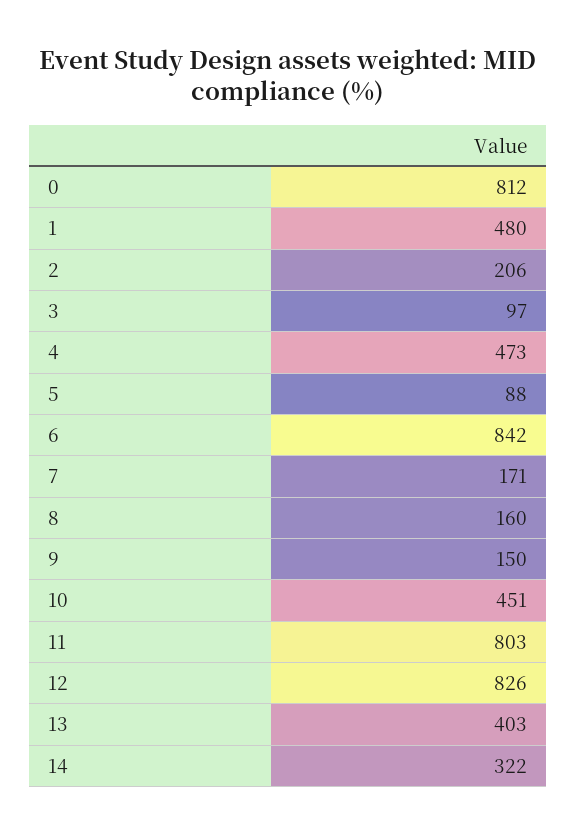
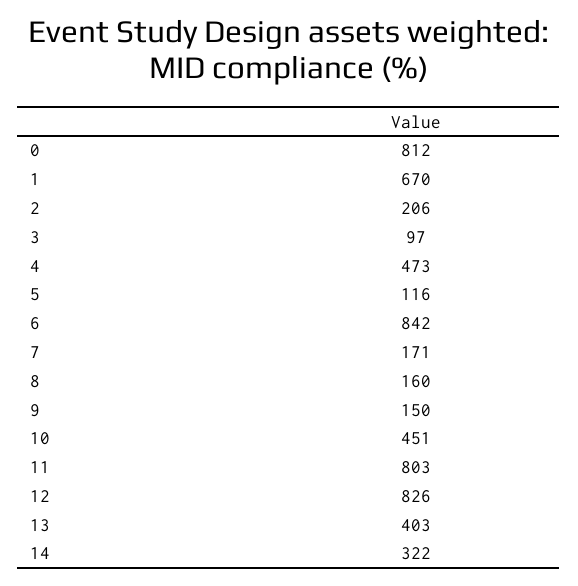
  {
    "0": 812,
-   "1": 480,
+   "1": 670,
    "2": 206,
    "3": 97,
    "4": 473,
-   "5": 88,
+   "5": 116,
    "6": 842,
    "7": 171,
    "8": 160,
    "9": 150,
    "10": 451,
    "11": 803,
    "12": 826,
    "13": 403,
    "14": 322
  }

